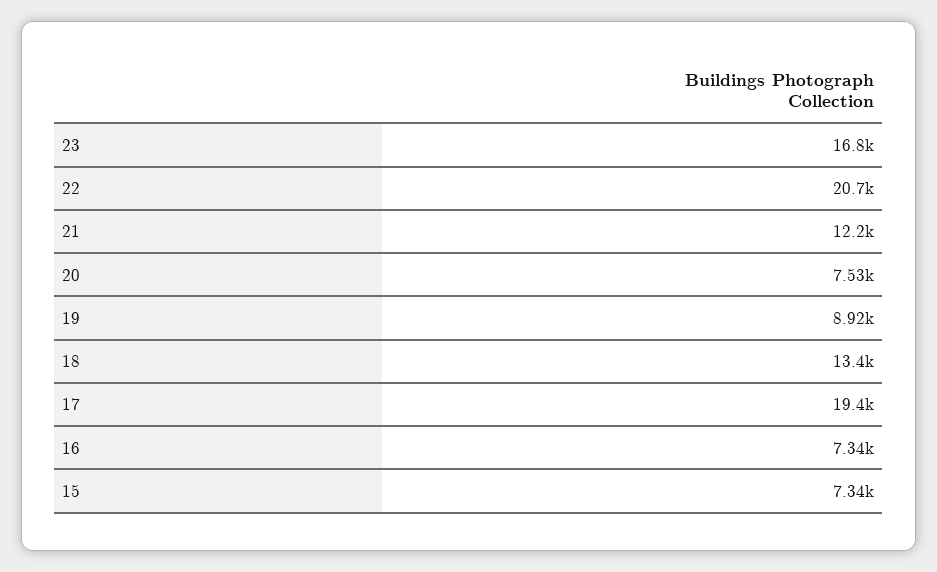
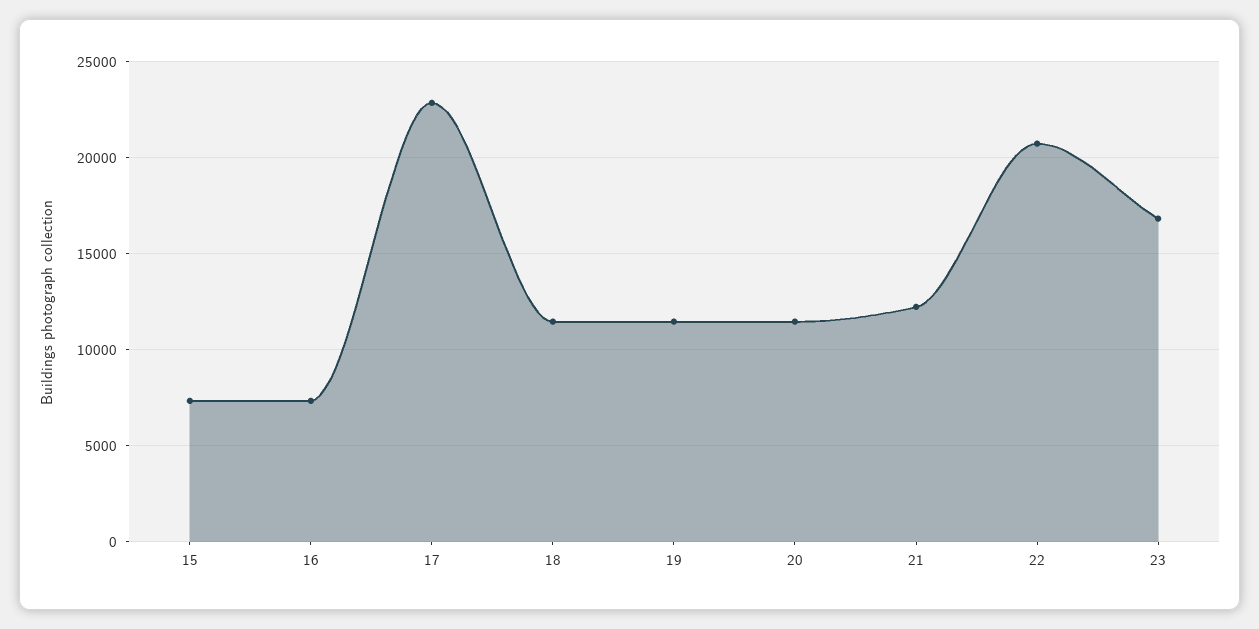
  {
    "23": 16800,
    "22": 20700,
    "21": 12200,
-   "20": 7530,
+   "20": 11500,
-   "19": 8920,
+   "19": 11500,
-   "18": 13400,
+   "18": 11500,
-   "17": 19400,
+   "17": 23000,
    "16": 7340,
    "15": 7340
  }

